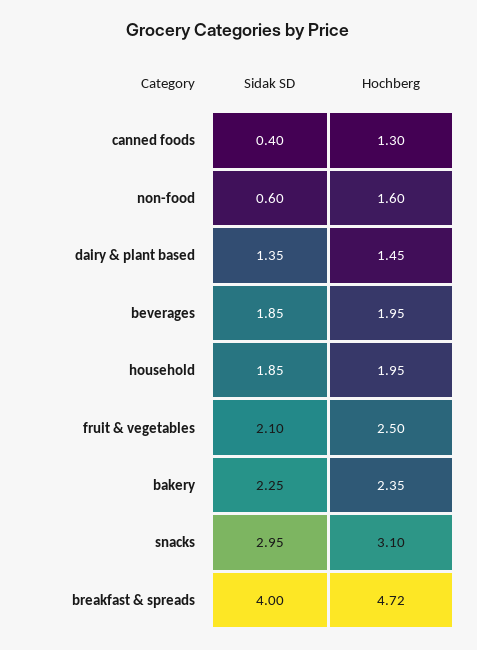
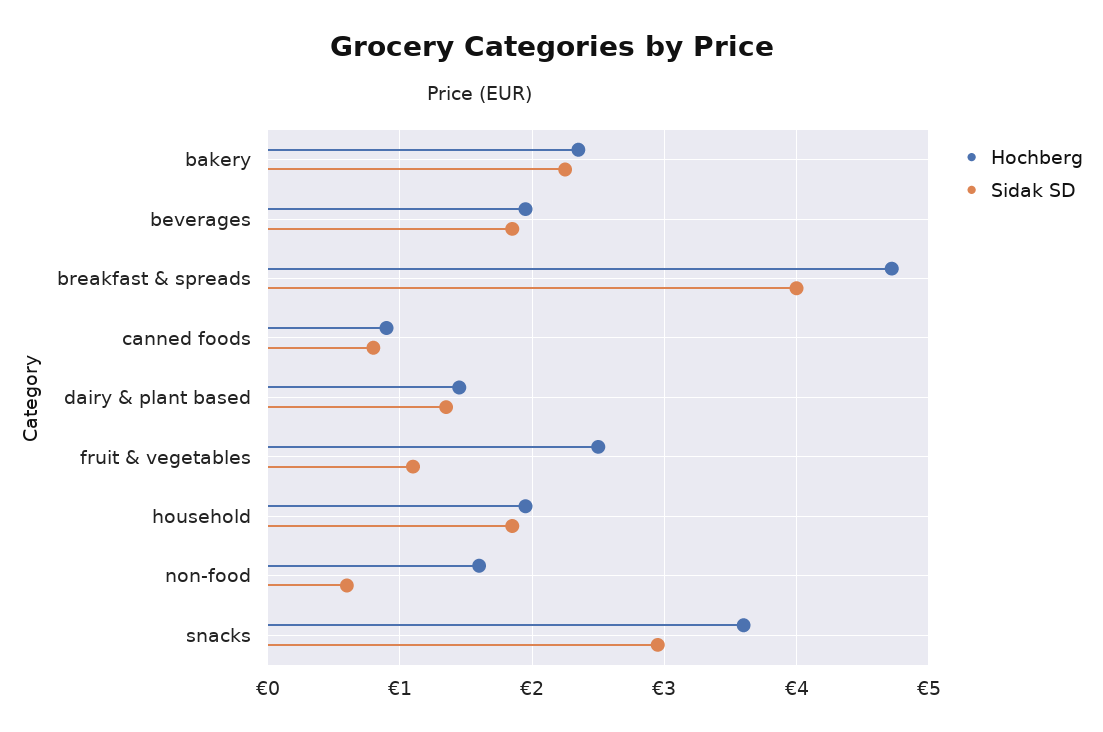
  {
    "Sidak SD": {
-     "canned foods": 0.4,
+     "canned foods": 0.8,
      "non-food": 0.6,
      "dairy & plant based": 1.35,
      "beverages": 1.85,
      "household": 1.85,
-     "fruit & vegetables": 2.1,
+     "fruit & vegetables": 1.1,
      "bakery": 2.25,
      "snacks": 2.95,
      "breakfast & spreads": 4
    },
    "Hochberg": {
-     "canned foods": 1.3,
+     "canned foods": 0.9,
      "non-food": 1.6,
      "dairy & plant based": 1.45,
      "beverages": 1.95,
      "household": 1.95,
      "fruit & vegetables": 2.5,
      "bakery": 2.35,
-     "snacks": 3.1,
+     "snacks": 3.6,
      "breakfast & spreads": 4.72
    }
  }

